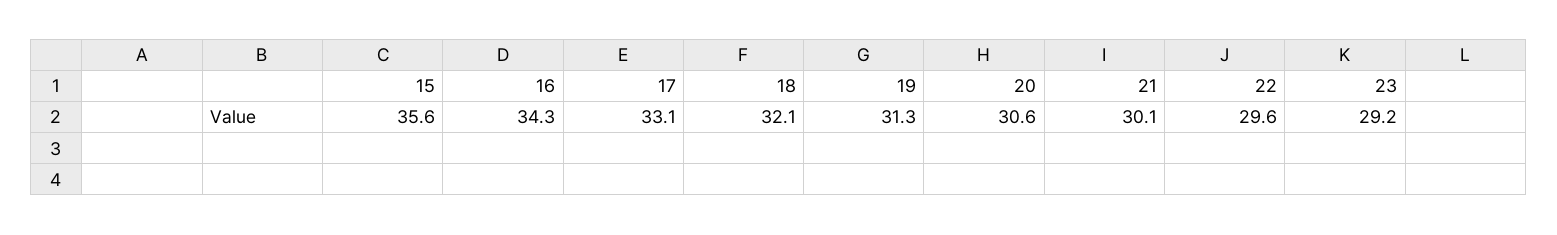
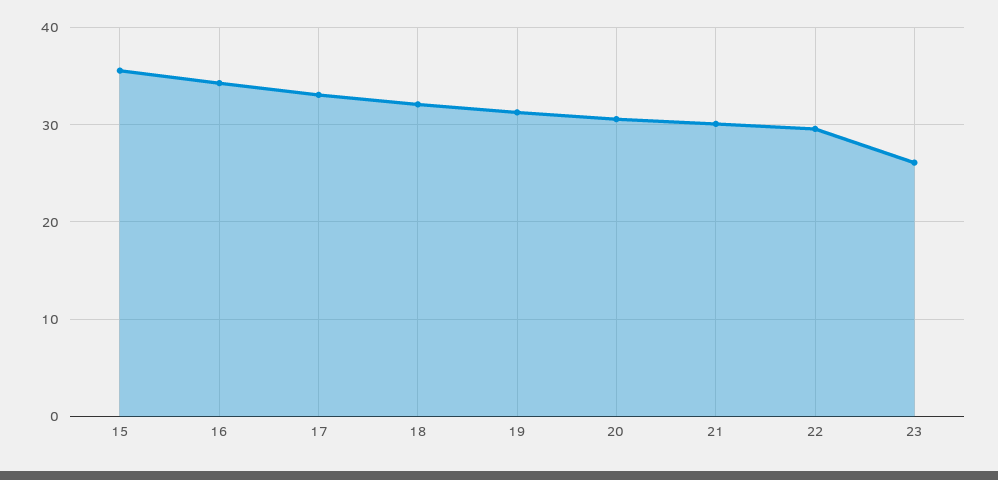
  {
    "15": 35.6,
    "16": 34.3,
    "17": 33.1,
    "18": 32.1,
    "19": 31.3,
    "20": 30.6,
    "21": 30.1,
    "22": 29.6,
-   "23": 29.2
+   "23": 26
  }

